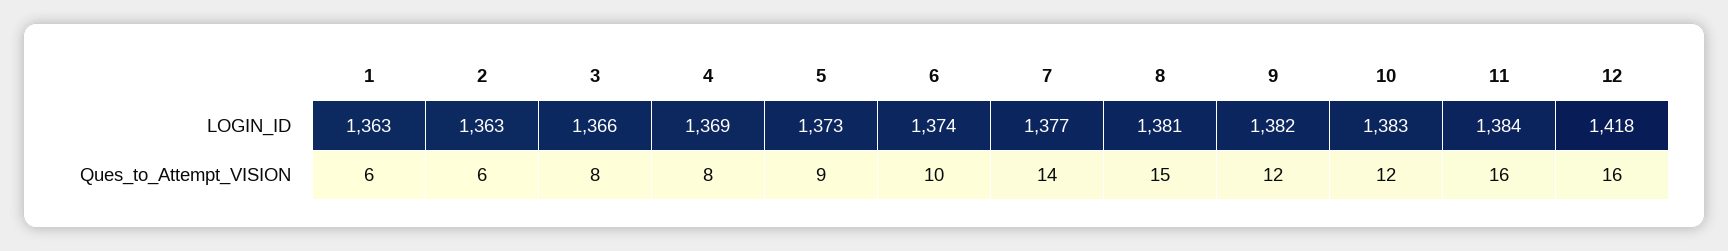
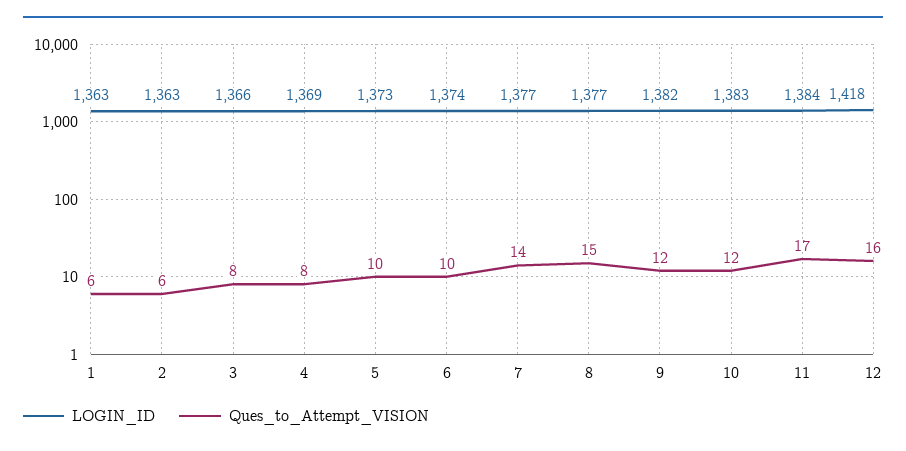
  {
    "LOGIN_ID": {
      "1": 1363,
      "2": 1363,
      "3": 1366,
      "4": 1369,
      "5": 1373,
      "6": 1374,
      "7": 1377,
-     "8": 1381,
+     "8": 1377,
      "9": 1382,
      "10": 1383,
      "11": 1384,
      "12": 1418
    },
    "Ques_to_Attempt_VISION": {
      "1": 6,
      "2": 6,
      "3": 8,
      "4": 8,
-     "5": 9,
+     "5": 10,
      "6": 10,
      "7": 14,
      "8": 15,
      "9": 12,
      "10": 12,
-     "11": 16,
+     "11": 17,
      "12": 16
    }
  }

